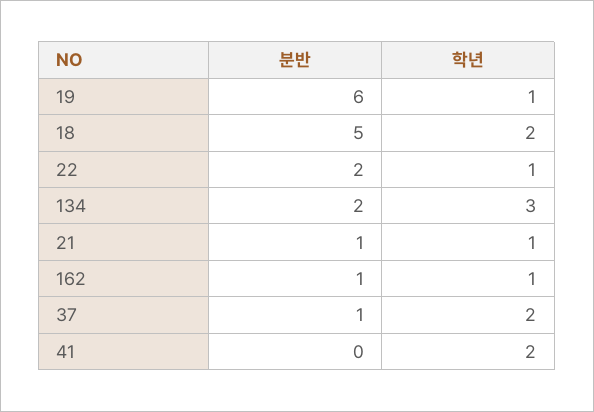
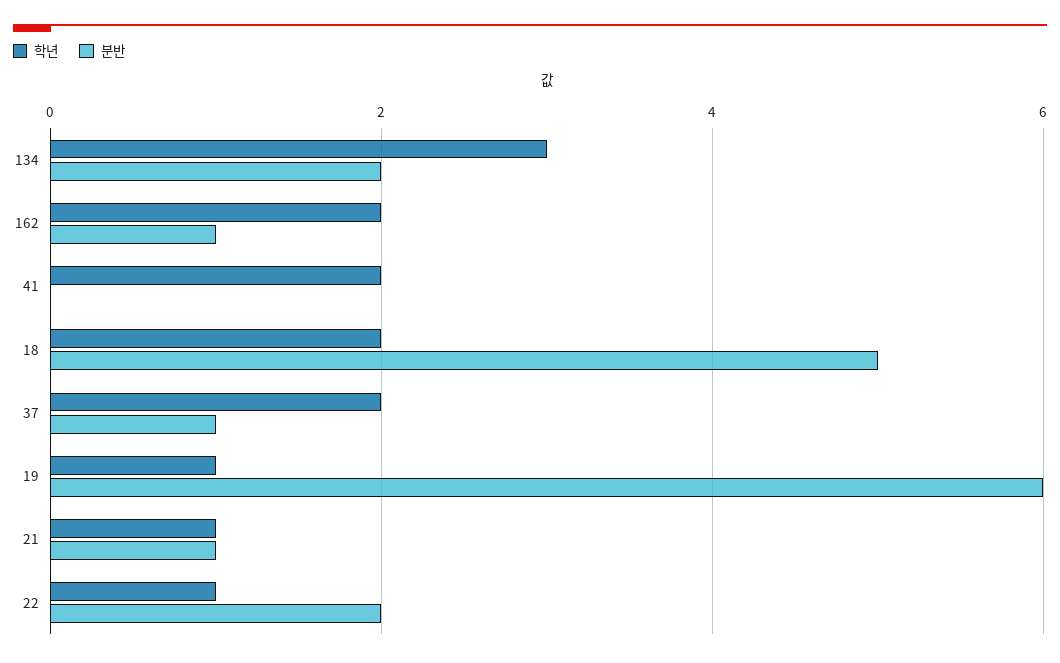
  {
    "분반": {
      "19": 6,
      "18": 5,
      "22": 2,
      "134": 2,
      "21": 1,
      "162": 1,
      "37": 1,
      "41": 0
    },
    "학년": {
      "19": 1,
      "18": 2,
      "22": 1,
      "134": 3,
      "21": 1,
-     "162": 1,
+     "162": 2,
      "37": 2,
      "41": 2
    }
  }

